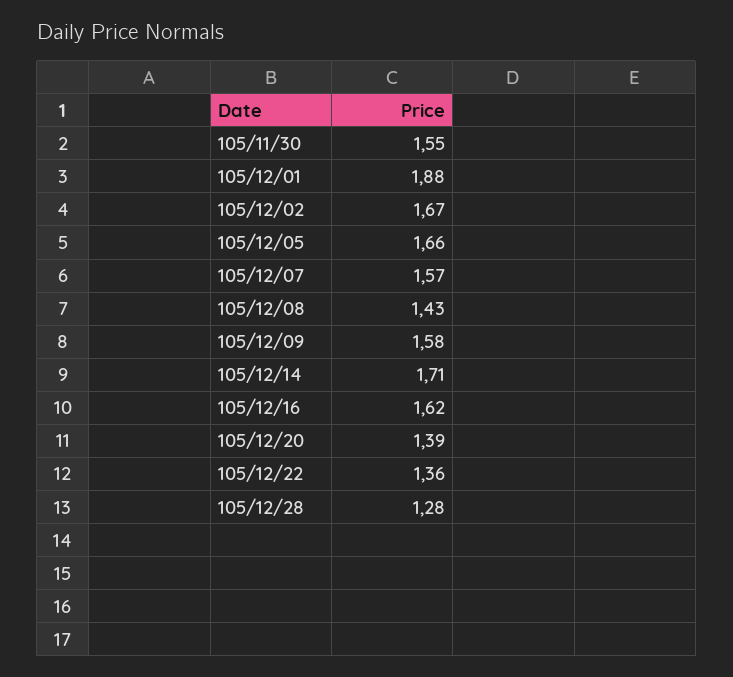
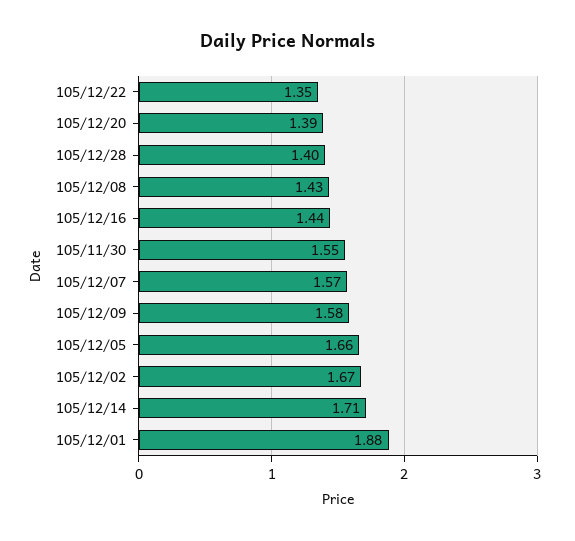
  {
    "105/11/30": 1.55,
    "105/12/01": 1.88,
    "105/12/02": 1.67,
    "105/12/05": 1.66,
    "105/12/07": 1.57,
    "105/12/08": 1.43,
    "105/12/09": 1.58,
    "105/12/14": 1.71,
-   "105/12/16": 1.62,
+   "105/12/16": 1.44,
    "105/12/20": 1.39,
-   "105/12/22": 1.36,
+   "105/12/22": 1.35,
-   "105/12/28": 1.28
+   "105/12/28": 1.4
  }

